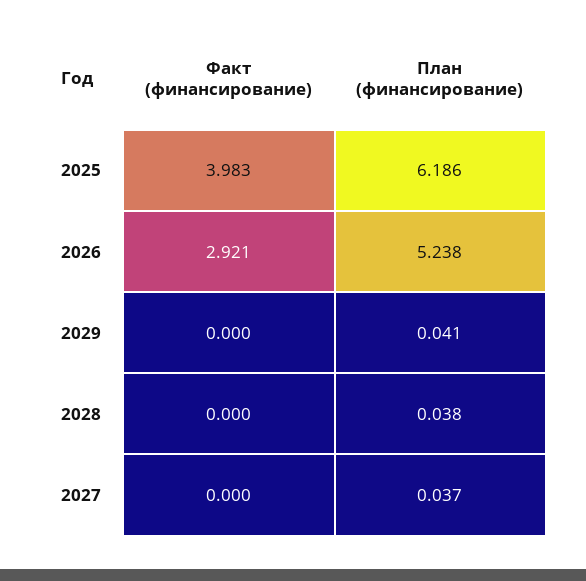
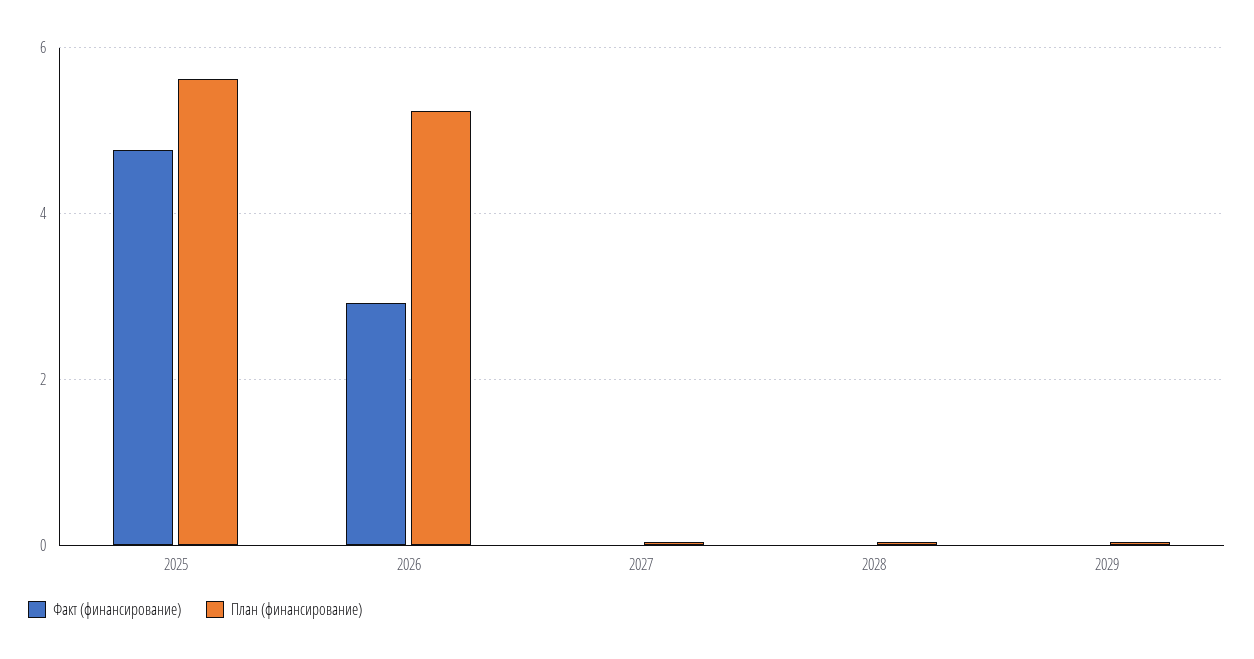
  {
    "Факт (финансирование)": {
-     "2025": 3.983,
+     "2025": 4.8,
      "2026": 2.921,
      "2029": 0,
      "2028": 0,
      "2027": 0
    },
    "План (финансирование)": {
-     "2025": 6.186,
+     "2025": 5.6,
      "2026": 5.238,
      "2029": 0.041,
      "2028": 0.038,
      "2027": 0.037
    }
  }

